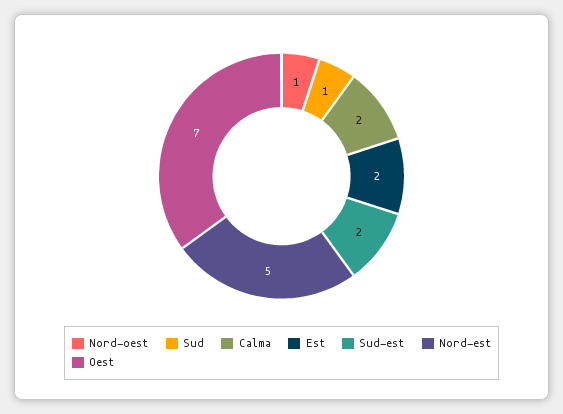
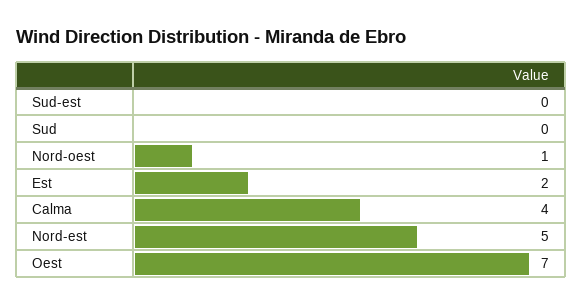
  {
    "Nord-oest": 1,
-   "Sud": 1,
+   "Sud": 0,
-   "Calma": 2,
+   "Calma": 4,
    "Est": 2,
-   "Sud-est": 2,
+   "Sud-est": 0,
    "Nord-est": 5,
    "Oest": 7
  }

